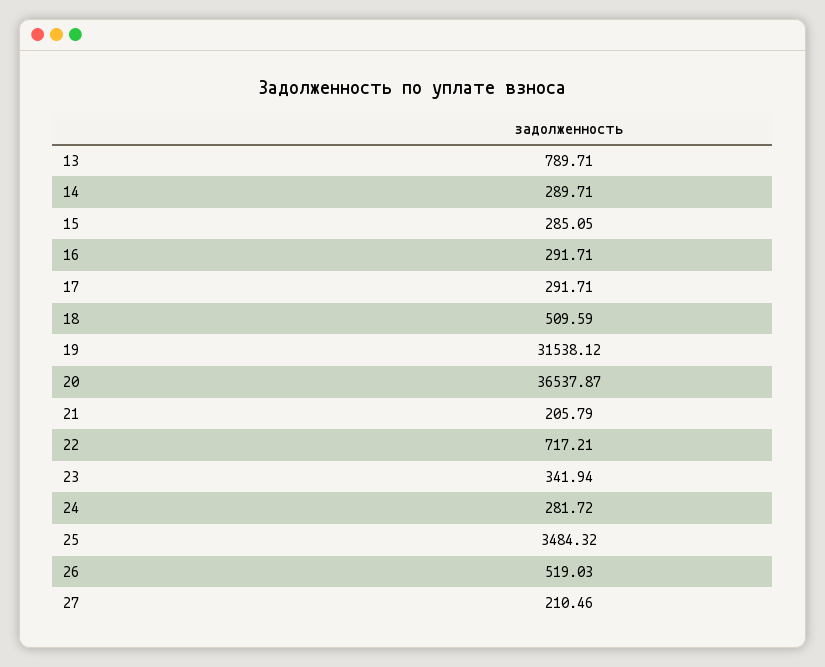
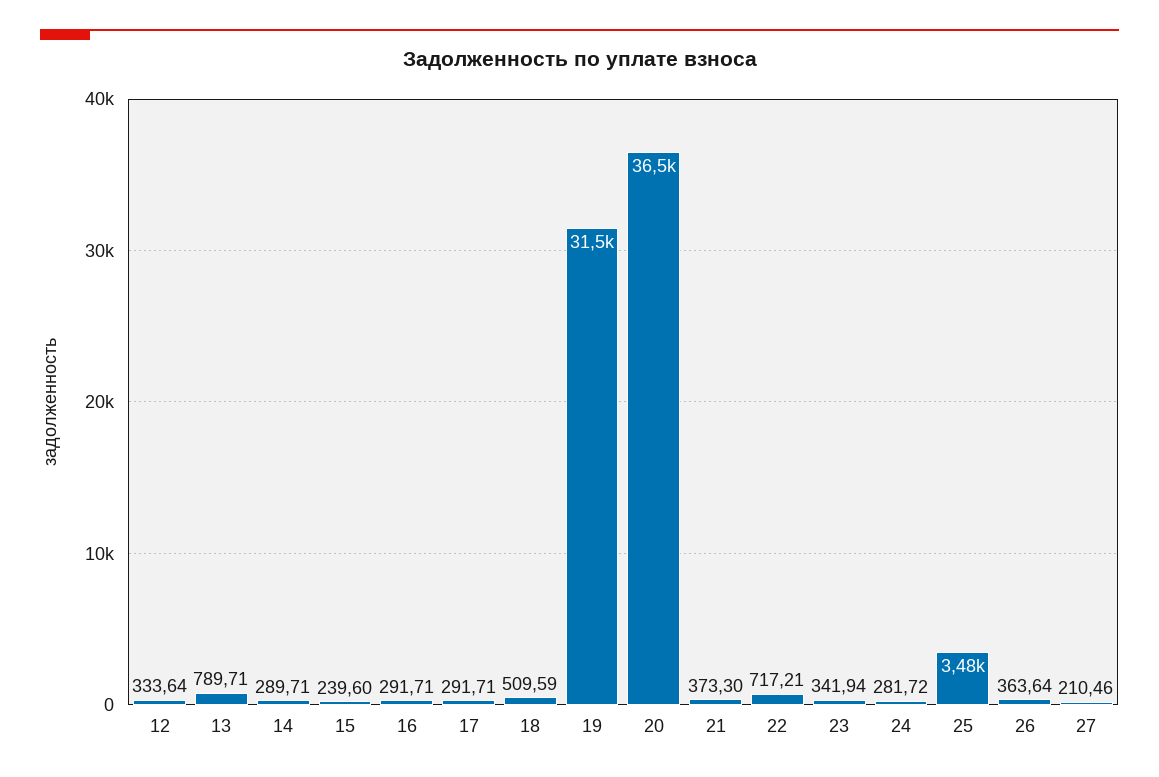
  {
    "13": 789.71,
    "14": 289.71,
-   "15": 285.05,
+   "15": 239.6,
    "16": 291.71,
    "17": 291.71,
    "18": 509.59,
    "19": 31538.12,
    "20": 36537.87,
-   "21": 205.79,
+   "21": 373.3,
    "22": 717.21,
    "23": 341.94,
    "24": 281.72,
    "25": 3484.32,
-   "26": 519.03,
+   "26": 363.64,
-   "27": 210.46
+   "27": 210.46,
+   "12": 333.64
  }

